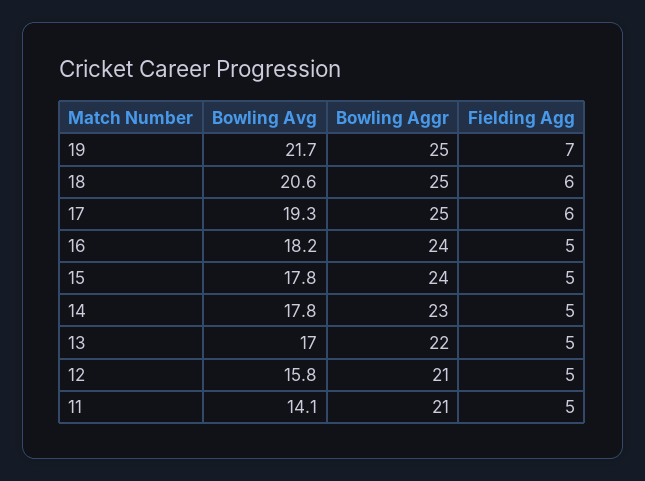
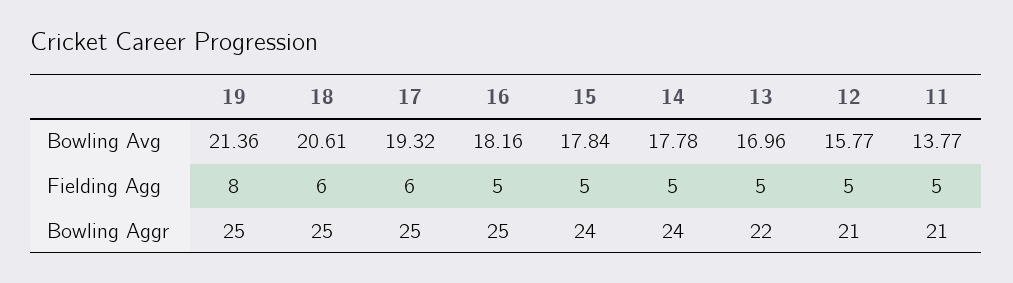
  {
    "Bowling Avg": {
-     "19": 21.7,
+     "19": 21.36,
      "18": 20.61,
      "17": 19.32,
      "16": 18.16,
      "15": 17.84,
      "14": 17.78,
      "13": 16.96,
      "12": 15.77,
-     "11": 14.1
+     "11": 13.77
    },
    "Bowling Aggr": {
      "19": 25,
      "18": 25,
      "17": 25,
-     "16": 24,
+     "16": 25,
      "15": 24,
-     "14": 23,
+     "14": 24,
      "13": 22,
      "12": 21,
      "11": 21
    },
    "Fielding Agg": {
-     "19": 7,
+     "19": 8,
      "18": 6,
      "17": 6,
      "16": 5,
      "15": 5,
      "14": 5,
      "13": 5,
      "12": 5,
      "11": 5
    }
  }

